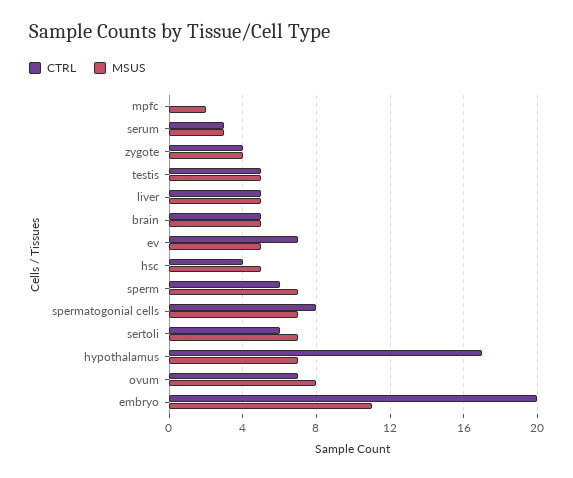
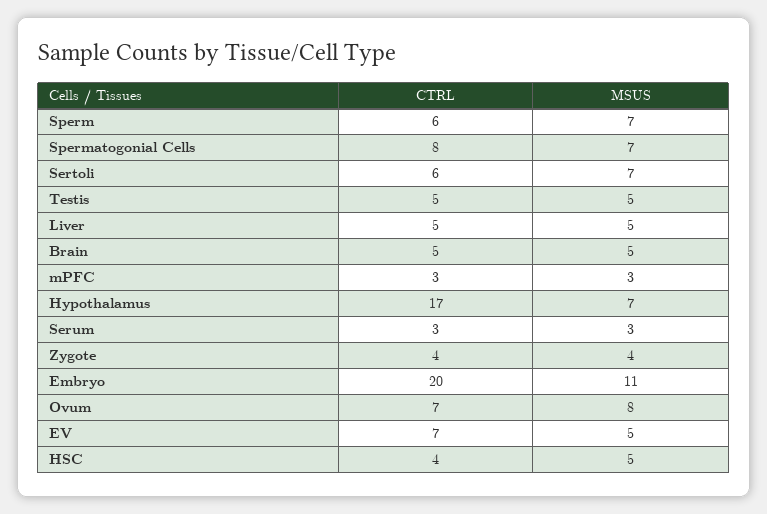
  {
    "CTRL": {
-     "mpfc": 0,
+     "mpfc": 3,
      "serum": 3,
      "zygote": 4,
      "testis": 5,
      "liver": 5,
      "brain": 5,
      "ev": 7,
      "hsc": 4,
      "sperm": 6,
      "spermatogonial cells": 8,
      "sertoli": 6,
      "hypothalamus": 17,
      "ovum": 7,
      "embryo": 20
    },
    "MSUS": {
-     "mpfc": 2,
+     "mpfc": 3,
      "serum": 3,
      "zygote": 4,
      "testis": 5,
      "liver": 5,
      "brain": 5,
      "ev": 5,
      "hsc": 5,
      "sperm": 7,
      "spermatogonial cells": 7,
      "sertoli": 7,
      "hypothalamus": 7,
      "ovum": 8,
      "embryo": 11
    }
  }

